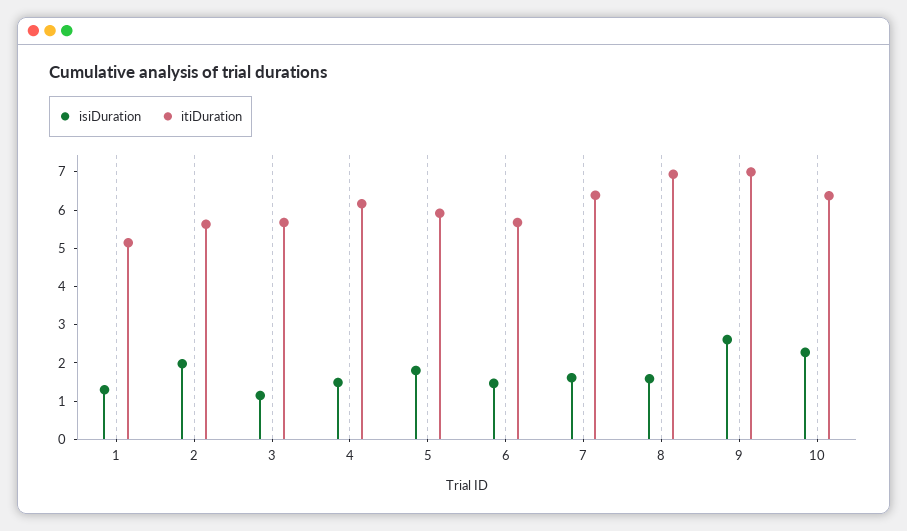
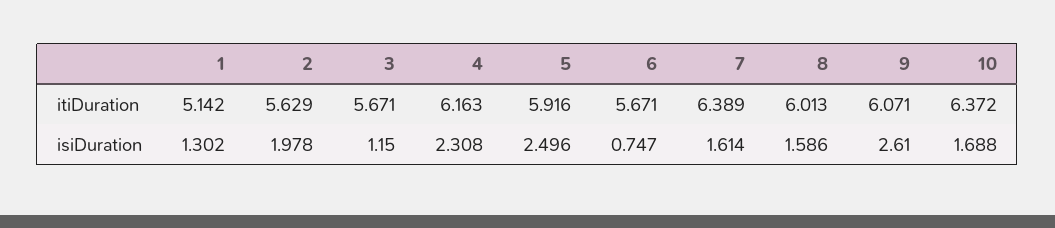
  {
    "isiDuration": {
      "1": 1.302,
      "2": 1.978,
      "3": 1.15,
-     "4": 1.5,
+     "4": 2.308,
-     "5": 1.75,
+     "5": 2.496,
-     "6": 1.5,
+     "6": 0.747,
      "7": 1.614,
      "8": 1.586,
      "9": 2.61,
-     "10": 2.25
+     "10": 1.688
    },
    "itiDuration": {
      "1": 5.142,
      "2": 5.629,
      "3": 5.671,
      "4": 6.163,
      "5": 5.916,
      "6": 5.671,
      "7": 6.389,
-     "8": 7,
+     "8": 6.013,
-     "9": 7,
+     "9": 6.071,
      "10": 6.372
    }
  }

